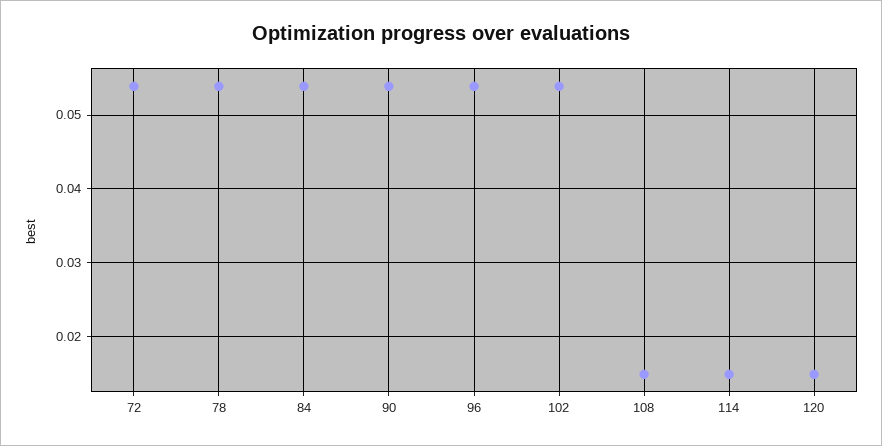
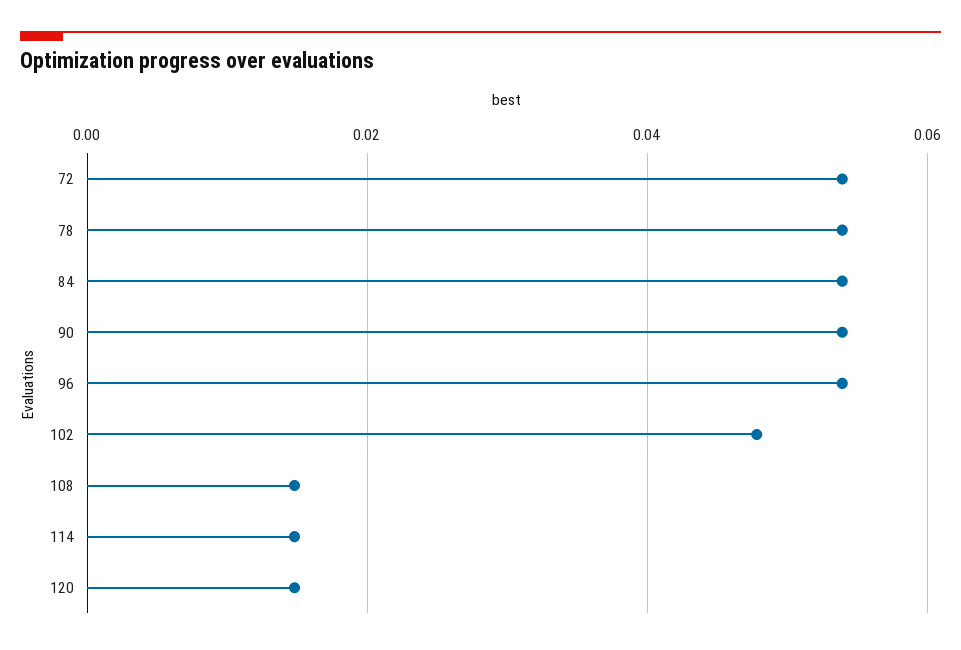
  {
    "72": 0.054,
    "78": 0.054,
    "84": 0.054,
    "90": 0.054,
    "96": 0.054,
-   "102": 0.054,
+   "102": 0.048,
    "108": 0.015,
    "114": 0.015,
    "120": 0.015
  }

